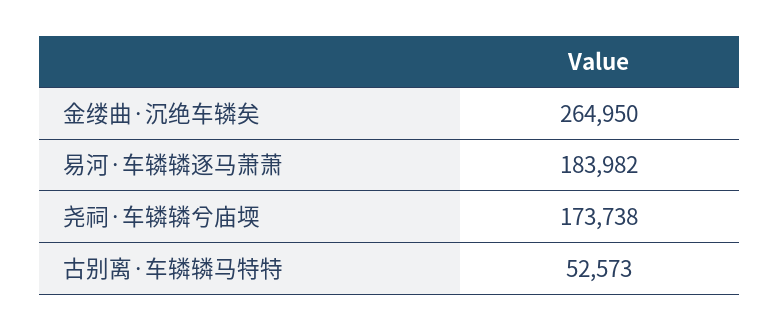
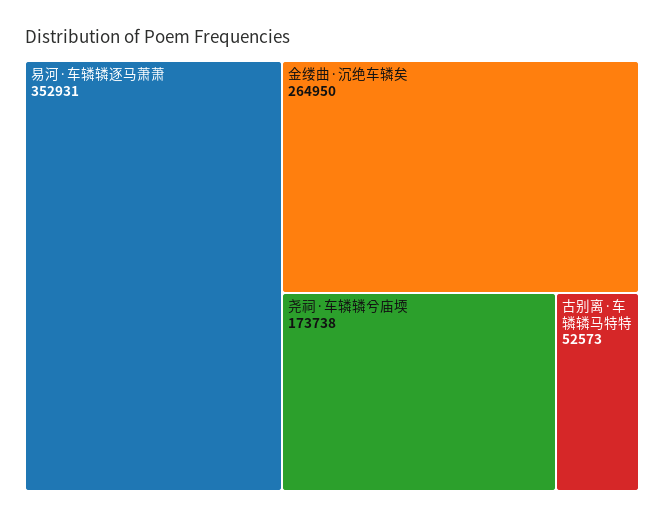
  {
    "金缕曲·沉绝车辚矣": 264950,
-   "易河·车辚辚逐马萧萧": 183982,
+   "易河·车辚辚逐马萧萧": 352931,
    "尧祠·车辚辚兮庙堧": 173738,
    "古别离·车辚辚马特特": 52573
  }

